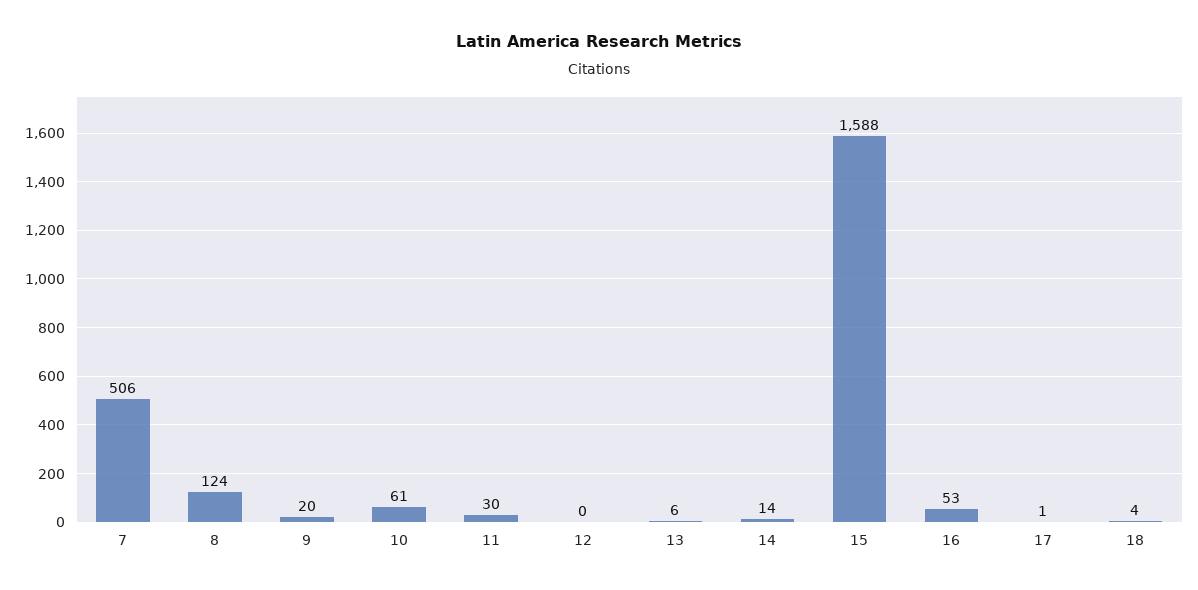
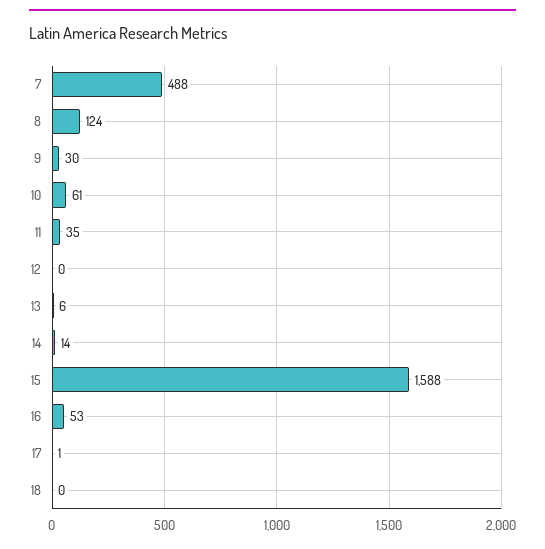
  {
-   "7": 506,
+   "7": 488,
    "8": 124,
-   "9": 20,
+   "9": 30,
    "10": 61,
-   "11": 30,
+   "11": 35,
    "12": 0,
    "13": 6,
    "14": 14,
    "15": 1588,
    "16": 53,
    "17": 1,
-   "18": 4
+   "18": 0
  }

